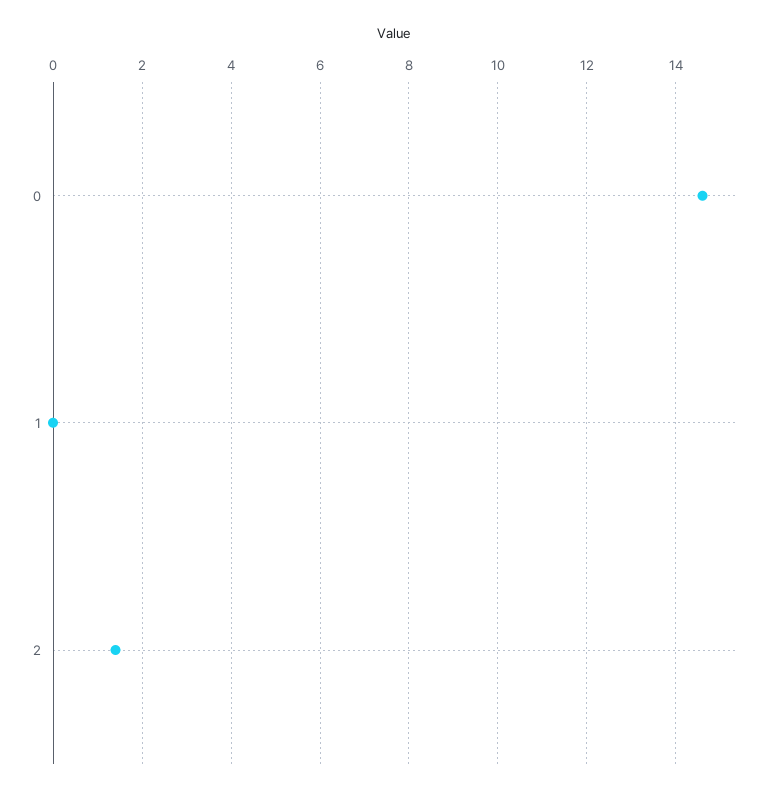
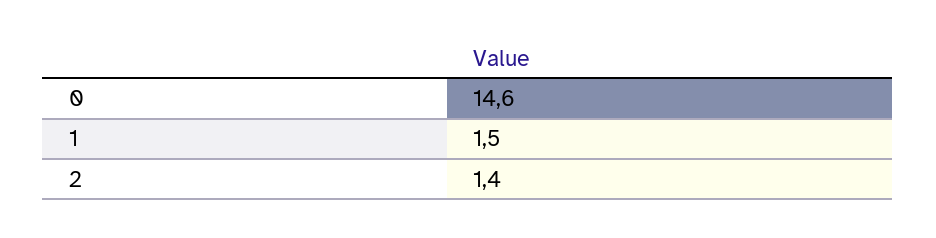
  {
    "0": 14.6,
-   "1": 0,
+   "1": 1.5,
    "2": 1.4
  }

